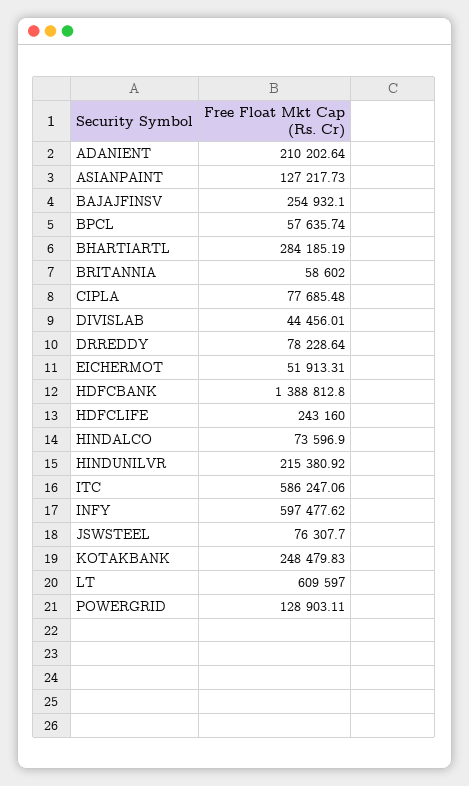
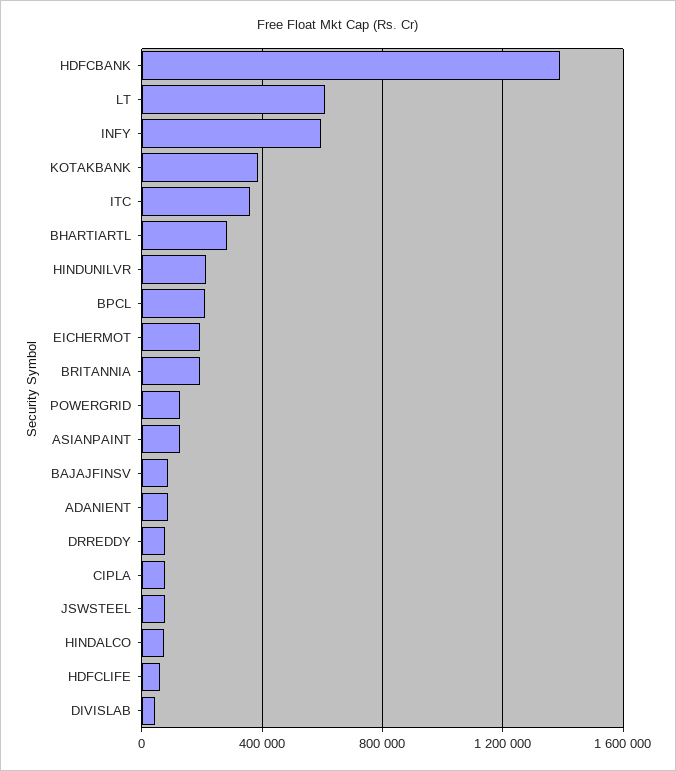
  {
-   "ADANIENT": 210202.64,
+   "ADANIENT": 100000,
    "ASIANPAINT": 127217.73,
-   "BAJAJFINSV": 254932.1,
+   "BAJAJFINSV": 100000,
-   "BPCL": 57635.74,
+   "BPCL": 200000,
    "BHARTIARTL": 284185.19,
-   "BRITANNIA": 58602,
+   "BRITANNIA": 200000,
    "CIPLA": 77685.48,
    "DIVISLAB": 44456.01,
    "DRREDDY": 78228.64,
-   "EICHERMOT": 51913.31,
+   "EICHERMOT": 200000,
    "HDFCBANK": 1388812.8,
-   "HDFCLIFE": 243160,
+   "HDFCLIFE": 50000,
    "HINDALCO": 73596.9,
    "HINDUNILVR": 215380.92,
-   "ITC": 586247.06,
+   "ITC": 350000,
    "INFY": 597477.62,
    "JSWSTEEL": 76307.7,
-   "KOTAKBANK": 248479.83,
+   "KOTAKBANK": 400000,
    "LT": 609597,
    "POWERGRID": 128903.11
  }

